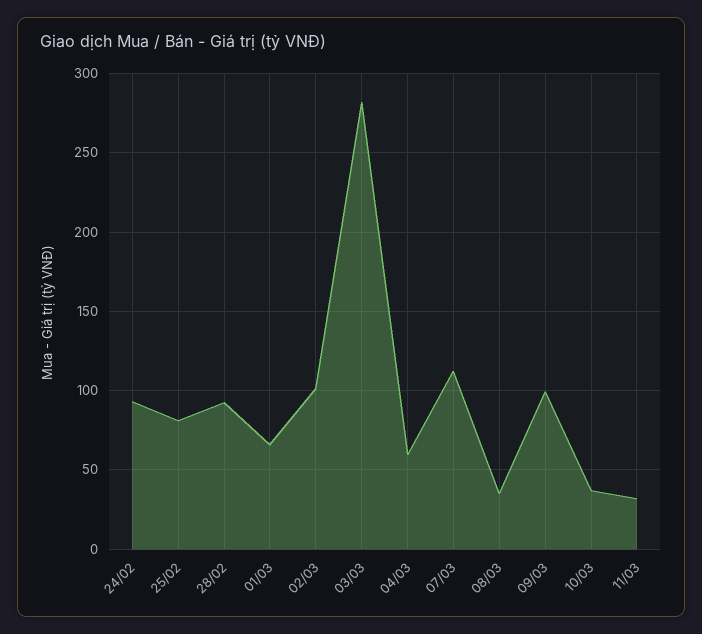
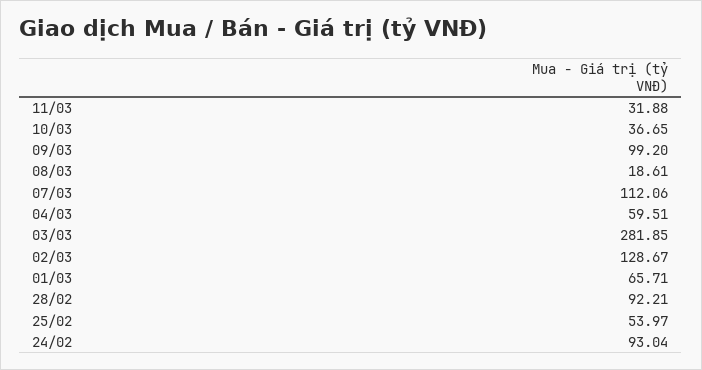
  {
    "24/02": 93.04,
-   "25/02": 80,
+   "25/02": 53.97,
    "28/02": 92.21,
    "01/03": 65.71,
-   "02/03": 100,
+   "02/03": 128.67,
    "03/03": 281.85,
    "04/03": 59.51,
    "07/03": 112.06,
-   "08/03": 35,
+   "08/03": 18.61,
    "09/03": 99.2,
    "10/03": 36.65,
    "11/03": 31.88
  }

